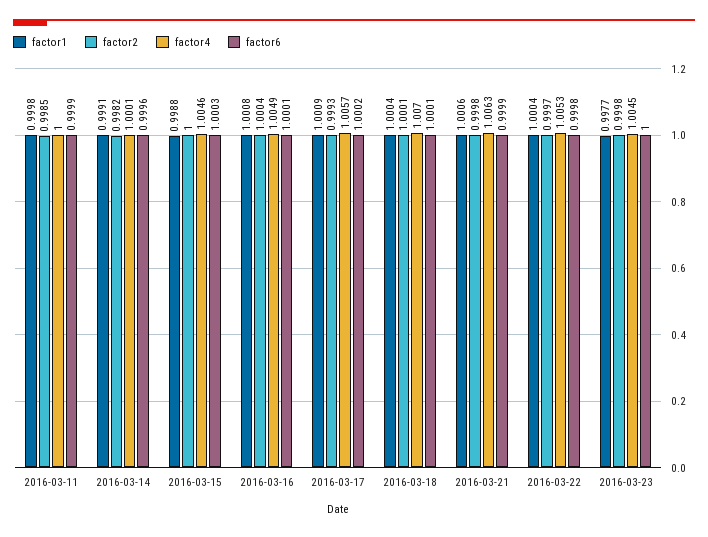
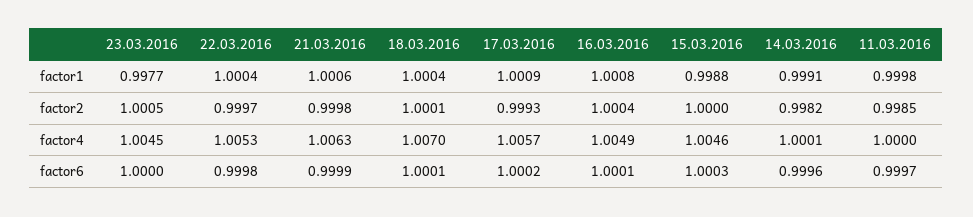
  {
    "factor1": {
      "2016-03-11": 0.9998,
      "2016-03-14": 0.9991,
      "2016-03-15": 0.9988,
      "2016-03-16": 1.0008,
      "2016-03-17": 1.0009,
      "2016-03-18": 1.0004,
      "2016-03-21": 1.0006,
      "2016-03-22": 1.0004,
      "2016-03-23": 0.9977
    },
    "factor2": {
      "2016-03-11": 0.9985,
      "2016-03-14": 0.9982,
      "2016-03-15": 1,
      "2016-03-16": 1.0004,
      "2016-03-17": 0.9993,
      "2016-03-18": 1.0001,
      "2016-03-21": 0.9998,
      "2016-03-22": 0.9997,
-     "2016-03-23": 0.9998
+     "2016-03-23": 1.0005
    },
    "factor4": {
      "2016-03-11": 1,
      "2016-03-14": 1.0001,
      "2016-03-15": 1.0046,
      "2016-03-16": 1.0049,
      "2016-03-17": 1.0057,
      "2016-03-18": 1.007,
      "2016-03-21": 1.0063,
      "2016-03-22": 1.0053,
      "2016-03-23": 1.0045
    },
    "factor6": {
-     "2016-03-11": 0.9999,
+     "2016-03-11": 0.9997,
      "2016-03-14": 0.9996,
      "2016-03-15": 1.0003,
      "2016-03-16": 1.0001,
      "2016-03-17": 1.0002,
      "2016-03-18": 1.0001,
      "2016-03-21": 0.9999,
      "2016-03-22": 0.9998,
      "2016-03-23": 1
    }
  }

